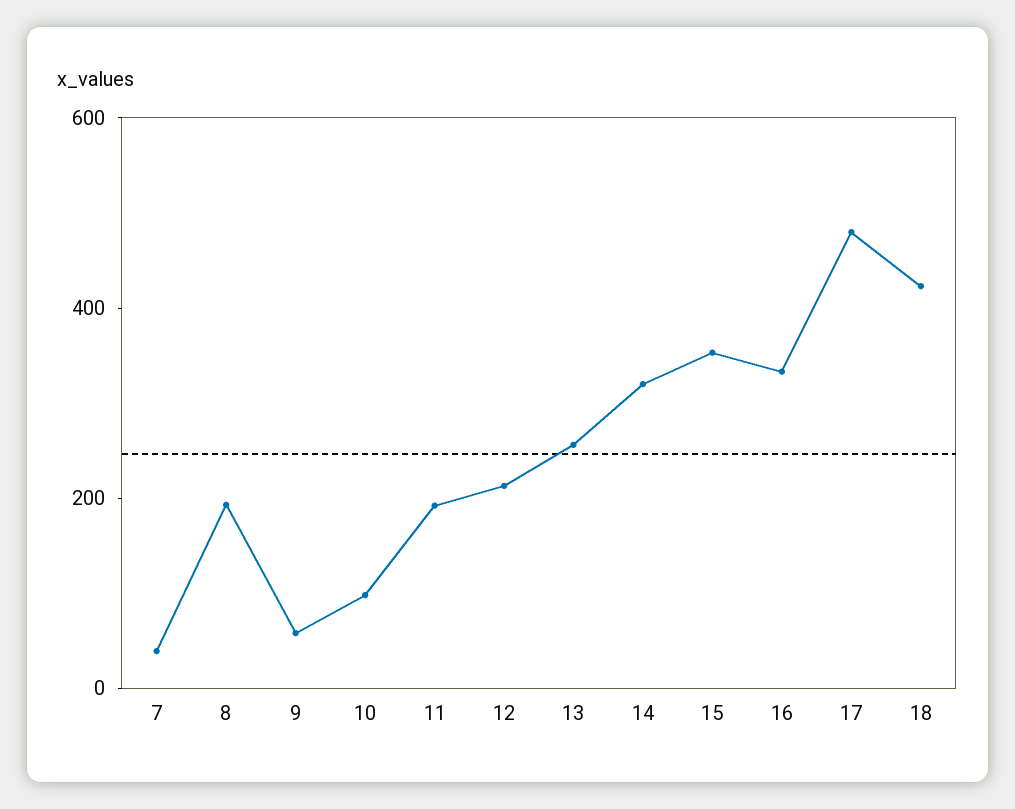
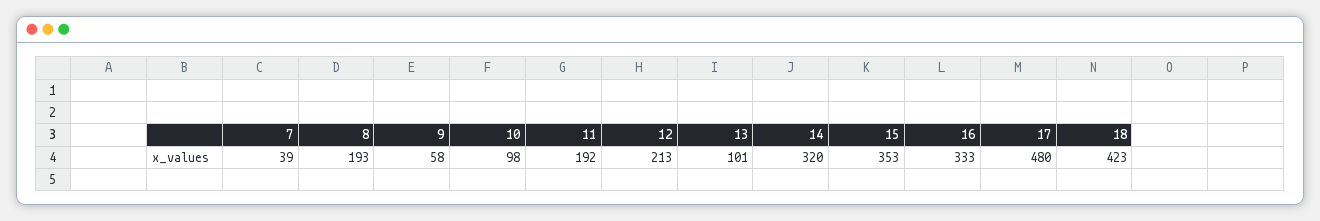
  {
    "7": 39,
    "8": 193,
    "9": 58,
    "10": 98,
    "11": 192,
    "12": 213,
-   "13": 250,
+   "13": 101,
    "14": 320,
    "15": 353,
    "16": 333,
    "17": 480,
    "18": 423
  }

